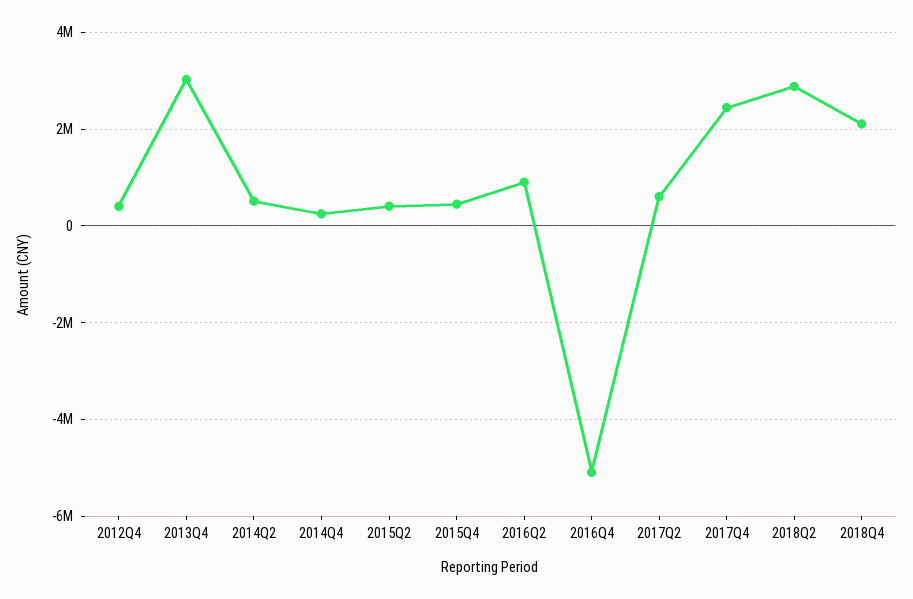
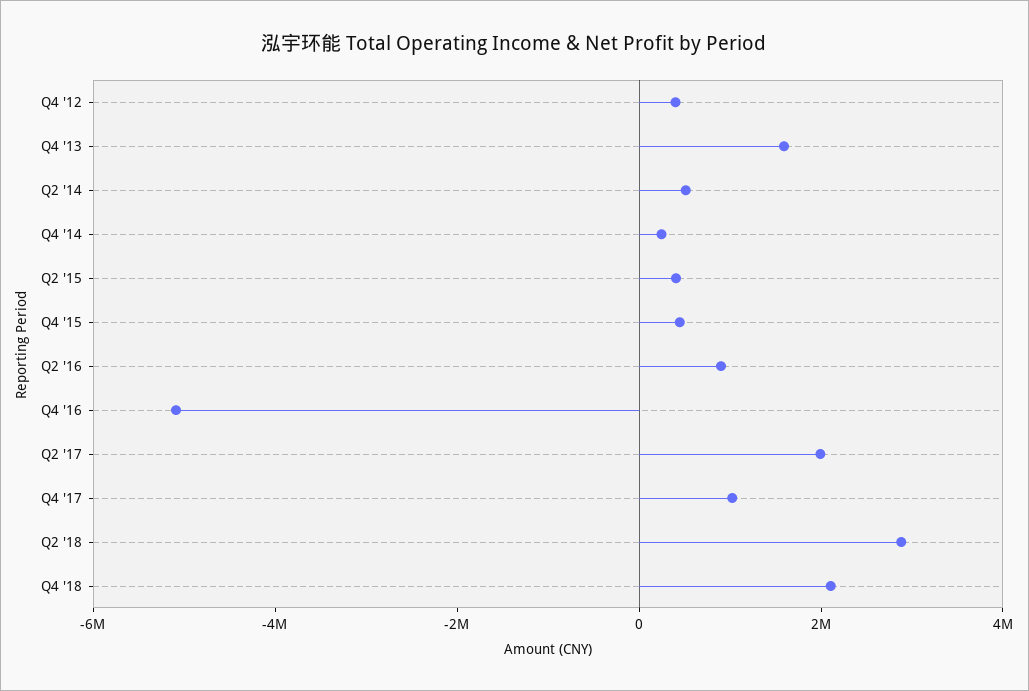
  {
    "2012Q4": 400000,
-   "2013Q4": 3000000,
+   "2013Q4": 1500000,
    "2014Q2": 600000,
    "2014Q4": 200000,
    "2015Q2": 400000,
    "2015Q4": 400000,
    "2016Q2": 1000000,
    "2016Q4": -5000000,
-   "2017Q2": 600000,
+   "2017Q2": 2000000,
-   "2017Q4": 2400000,
+   "2017Q4": 1000000,
    "2018Q2": 2800000,
    "2018Q4": 2200000
  }

